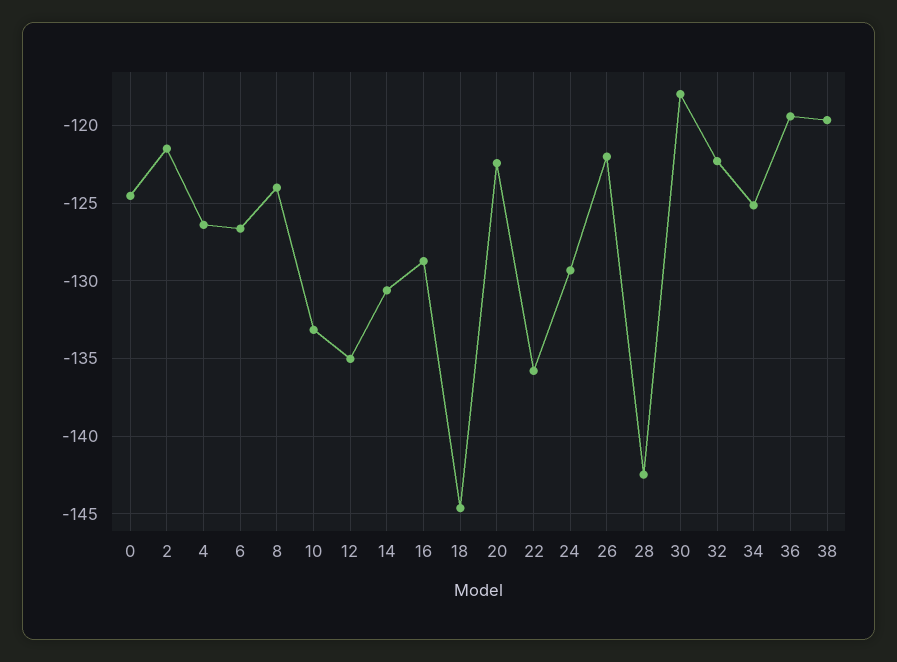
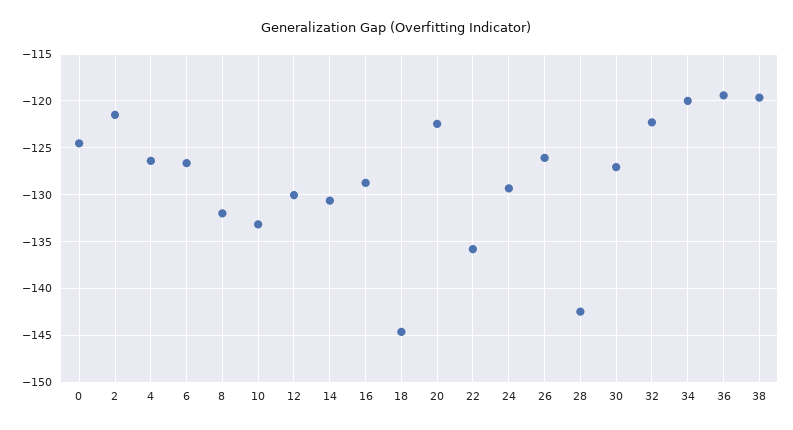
  {
    "0": -124.5,
    "2": -121.5,
    "4": -126.5,
    "6": -126.5,
-   "8": -124,
+   "8": -132,
    "10": -133,
-   "12": -135,
+   "12": -130,
    "14": -130.5,
    "16": -128.5,
    "18": -144.5,
    "20": -122.5,
    "22": -136,
    "24": -129.5,
-   "26": -122,
+   "26": -126,
    "28": -142.5,
-   "30": -118,
+   "30": -127,
    "32": -122.5,
-   "34": -125,
+   "34": -120,
    "36": -119.5,
    "38": -119.5
  }

